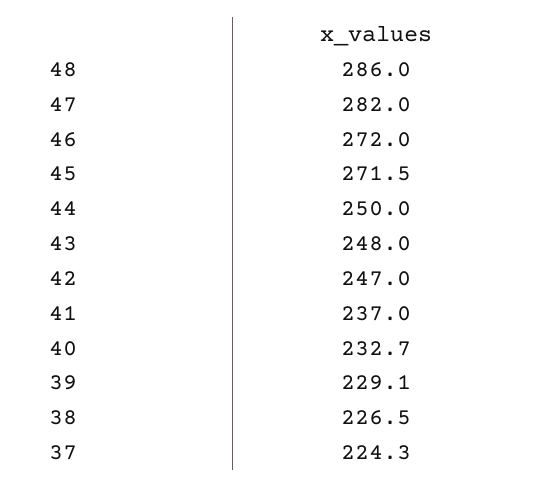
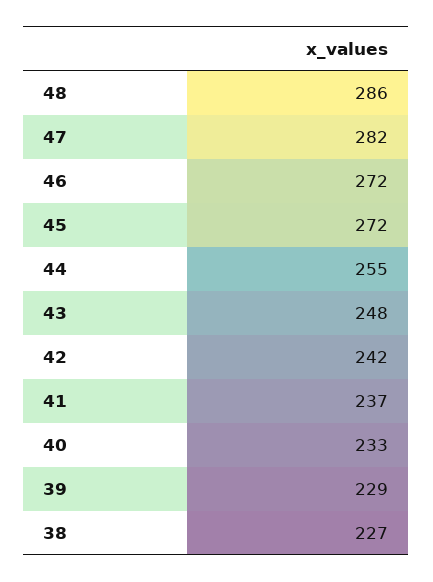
  {
    "48": 286,
    "47": 282,
    "46": 272,
    "45": 271.5,
-   "44": 250,
+   "44": 255,
    "43": 248,
-   "42": 247,
+   "42": 242,
    "41": 237,
    "40": 232.7,
    "39": 229.1,
-   "38": 226.5,
+   "38": 226.5
-   "37": 224.3
  }

